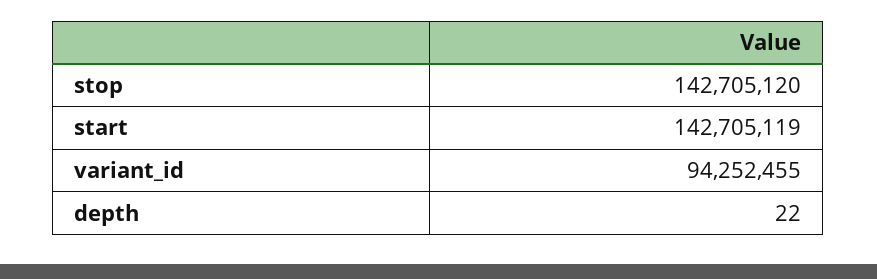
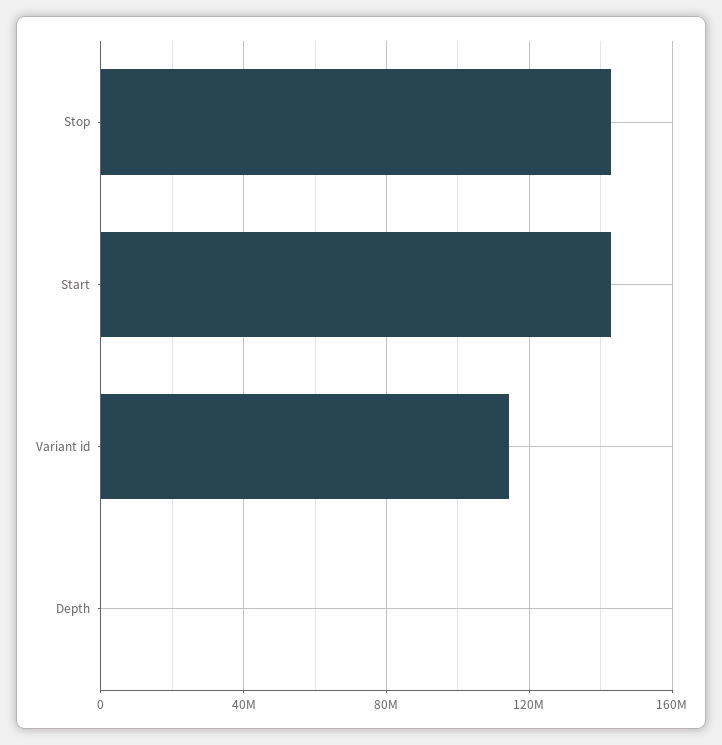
  {
    "stop": 142705120,
    "start": 142705119,
-   "variant_id": 94252455,
+   "variant_id": 115000000,
    "depth": 22
  }

